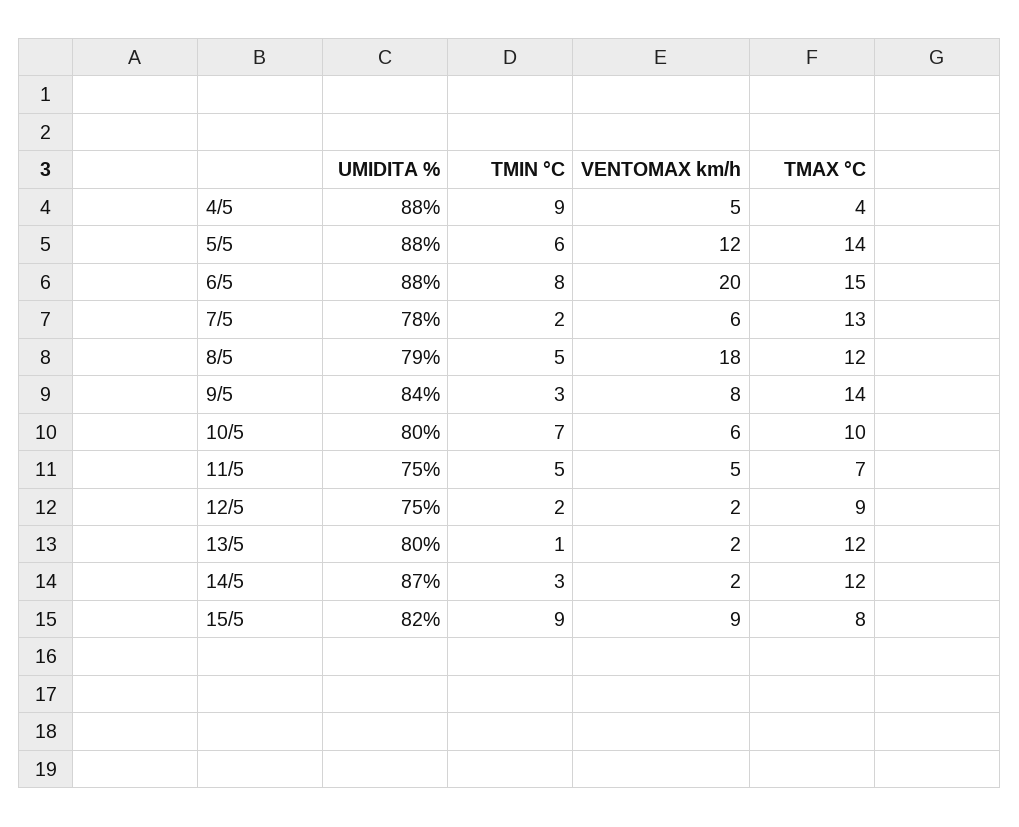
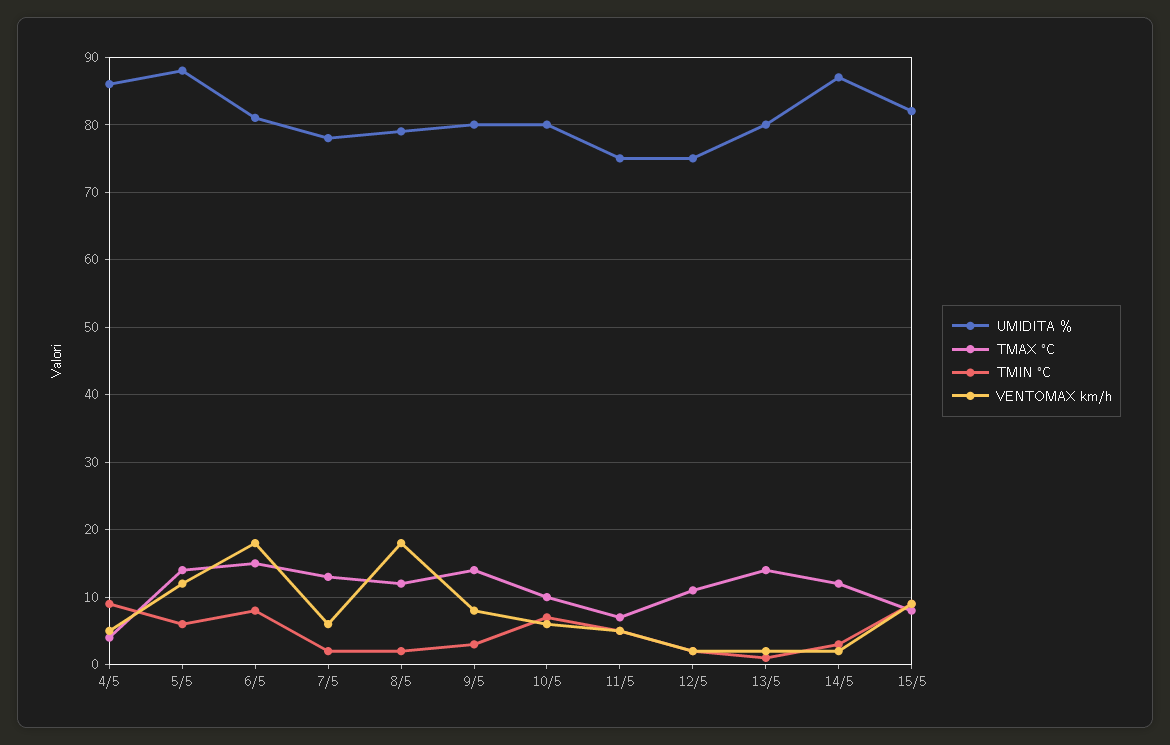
  {
    "UMIDITA %": {
-     "4/5": 88,
+     "4/5": 86,
      "5/5": 88,
-     "6/5": 88,
+     "6/5": 81,
      "7/5": 78,
      "8/5": 79,
-     "9/5": 84,
+     "9/5": 80,
      "10/5": 80,
      "11/5": 75,
      "12/5": 75,
      "13/5": 80,
      "14/5": 87,
      "15/5": 82
    },
    "TMIN °C": {
      "4/5": 9,
      "5/5": 6,
      "6/5": 8,
      "7/5": 2,
-     "8/5": 5,
+     "8/5": 2,
      "9/5": 3,
      "10/5": 7,
      "11/5": 5,
      "12/5": 2,
      "13/5": 1,
      "14/5": 3,
      "15/5": 9
    },
    "VENTOMAX km/h": {
      "4/5": 5,
      "5/5": 12,
-     "6/5": 20,
+     "6/5": 18,
      "7/5": 6,
      "8/5": 18,
      "9/5": 8,
      "10/5": 6,
      "11/5": 5,
      "12/5": 2,
      "13/5": 2,
      "14/5": 2,
      "15/5": 9
    },
    "TMAX °C": {
      "4/5": 4,
      "5/5": 14,
      "6/5": 15,
      "7/5": 13,
      "8/5": 12,
      "9/5": 14,
      "10/5": 10,
      "11/5": 7,
-     "12/5": 9,
+     "12/5": 11,
-     "13/5": 12,
+     "13/5": 14,
      "14/5": 12,
      "15/5": 8
    }
  }

